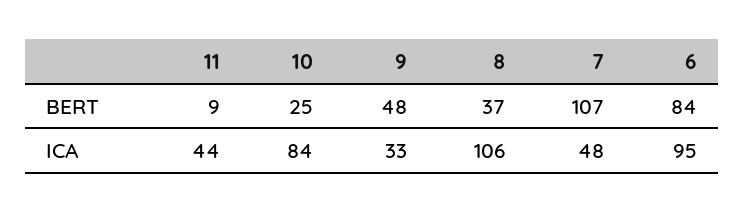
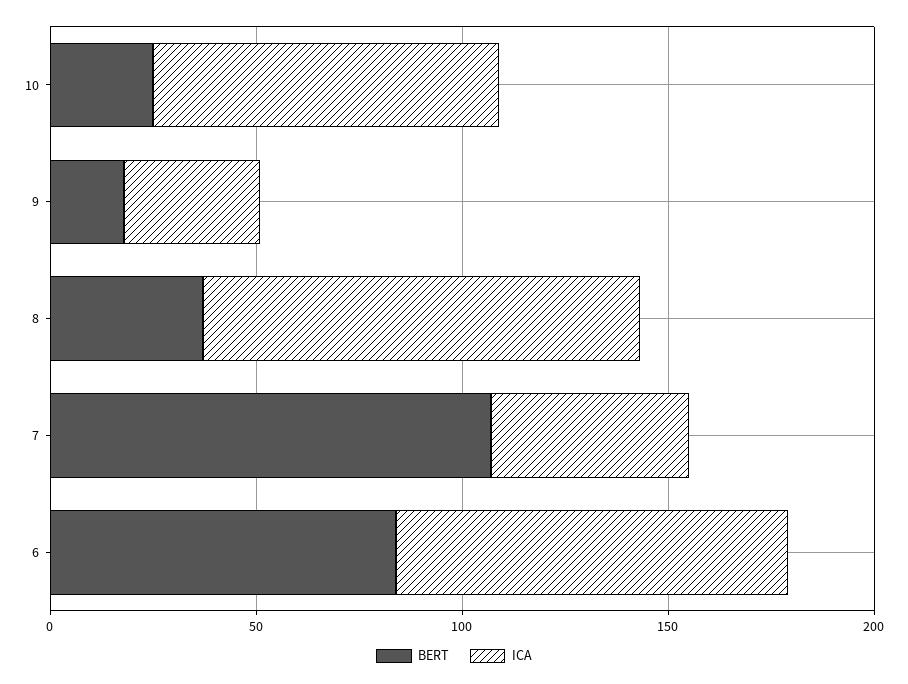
  {
    "BERT": {
-     "11": 9,
      "10": 25,
-     "9": 48,
+     "9": 20,
      "8": 37,
      "7": 107,
      "6": 84
    },
    "ICA": {
-     "11": 44,
      "10": 84,
      "9": 33,
      "8": 106,
      "7": 48,
      "6": 95
    }
  }

